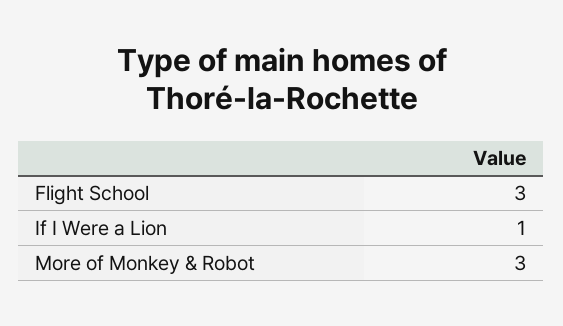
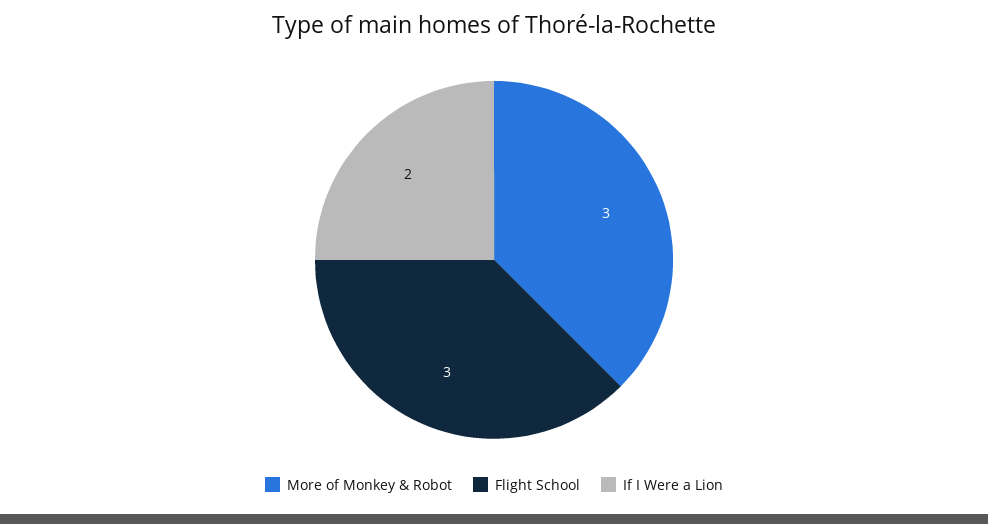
  {
    "Flight School": 3,
-   "If I Were a Lion": 1,
+   "If I Were a Lion": 2,
    "More of Monkey & Robot": 3
  }

